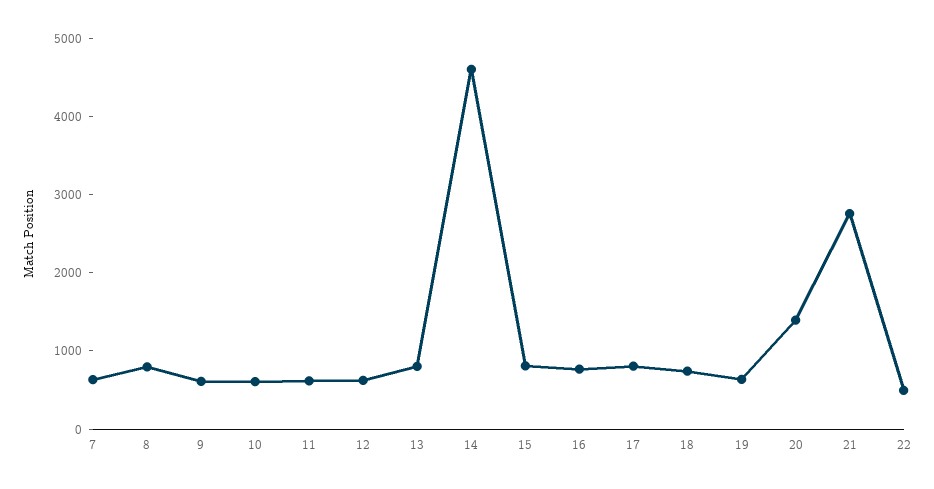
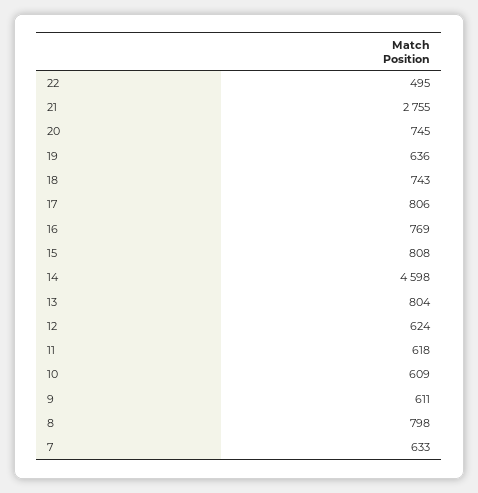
  {
    "7": 633,
    "8": 798,
    "9": 611,
    "10": 609,
    "11": 618,
    "12": 624,
    "13": 804,
    "14": 4598,
    "15": 808,
    "16": 769,
    "17": 806,
    "18": 743,
    "19": 636,
-   "20": 1400,
+   "20": 745,
    "21": 2755,
    "22": 495
  }

